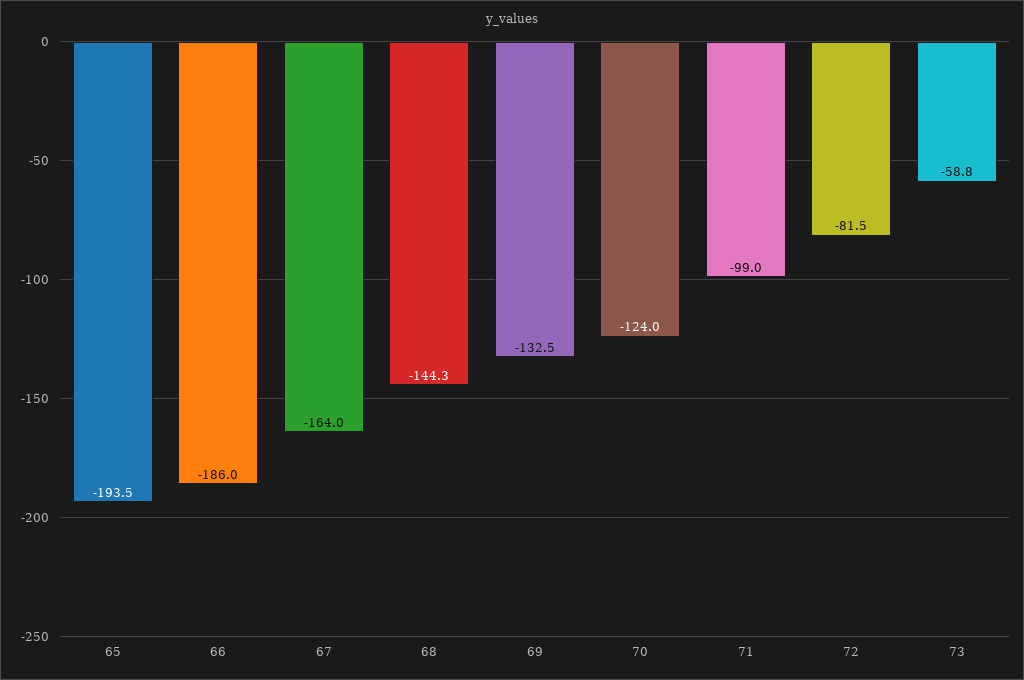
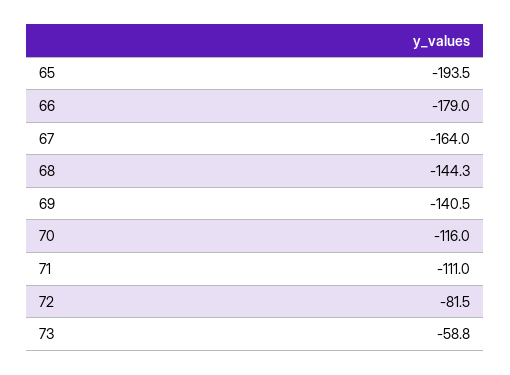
  {
    "65": -193.5,
-   "66": -186,
+   "66": -179,
    "67": -164,
    "68": -144.3,
-   "69": -132.5,
+   "69": -140.5,
-   "70": -124,
+   "70": -116,
-   "71": -99,
+   "71": -111,
    "72": -81.5,
    "73": -58.8
  }

